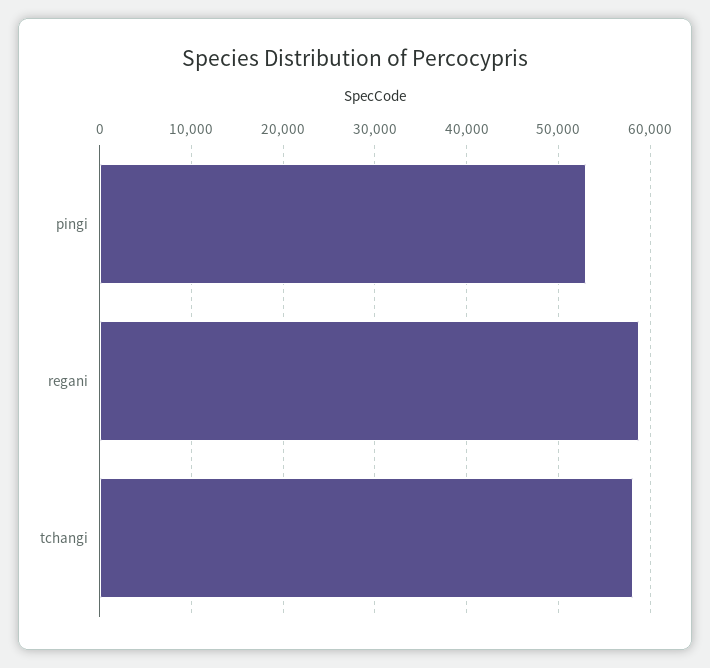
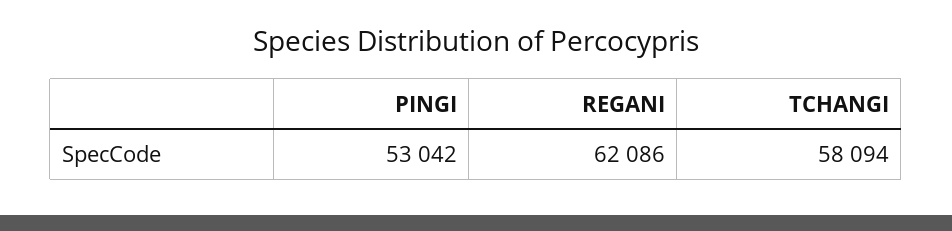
  {
    "pingi": 53042,
-   "regani": 59000,
+   "regani": 62086,
    "tchangi": 58094
  }

